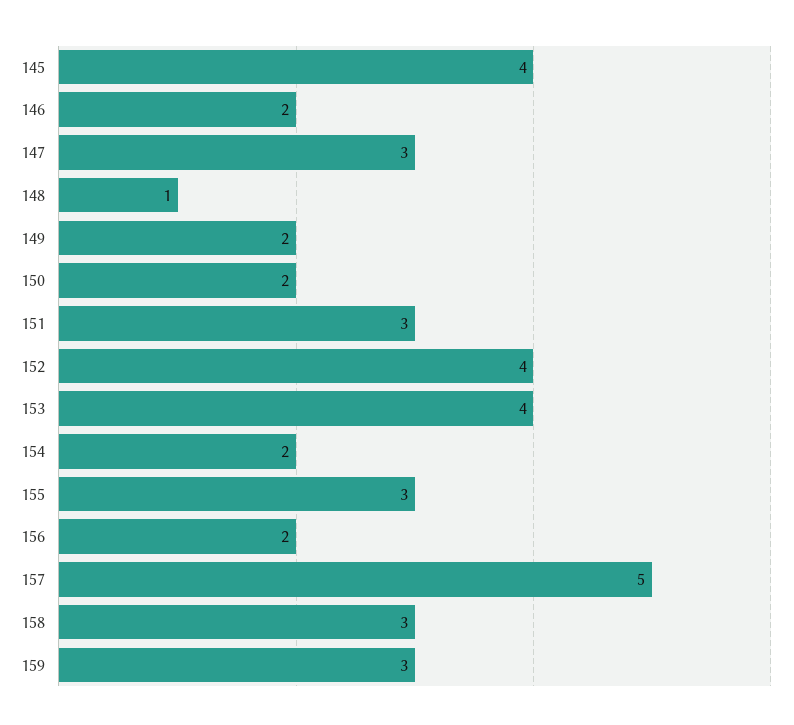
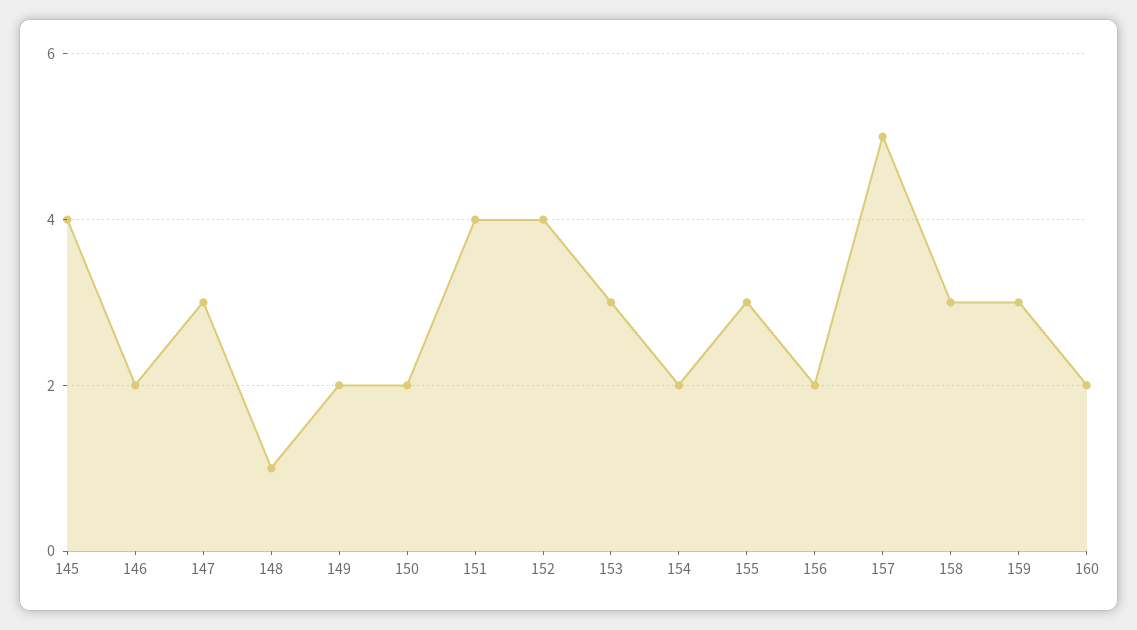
  {
    "145": 4,
    "146": 2,
    "147": 3,
    "148": 1,
    "149": 2,
    "150": 2,
-   "151": 3,
+   "151": 4,
    "152": 4,
-   "153": 4,
+   "153": 3,
    "154": 2,
    "155": 3,
    "156": 2,
    "157": 5,
    "158": 3,
-   "159": 3
+   "159": 3,
+   "160": 2
  }

